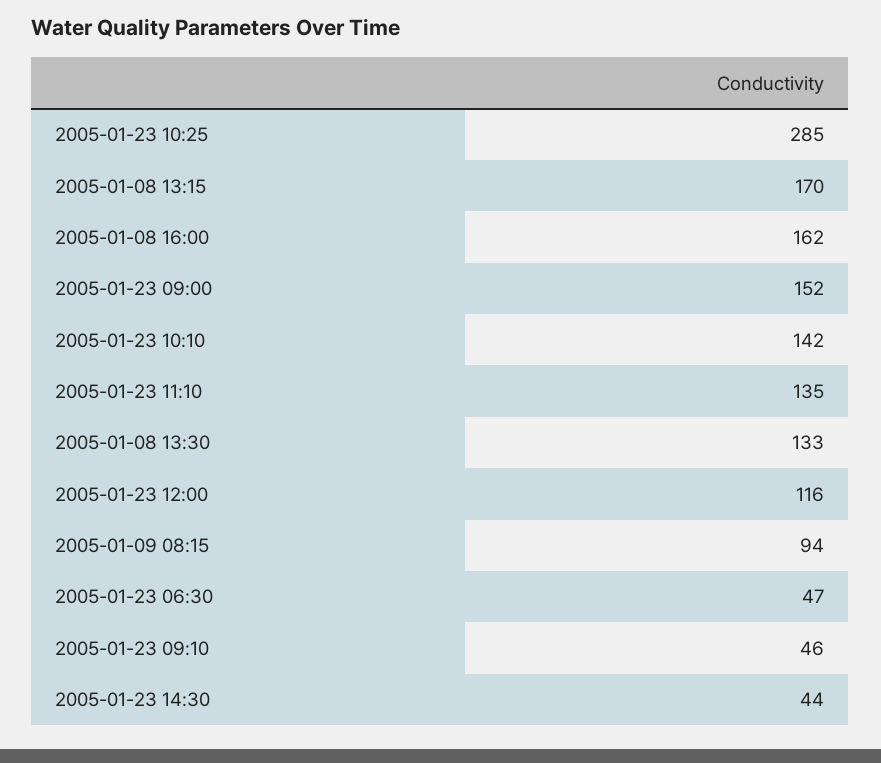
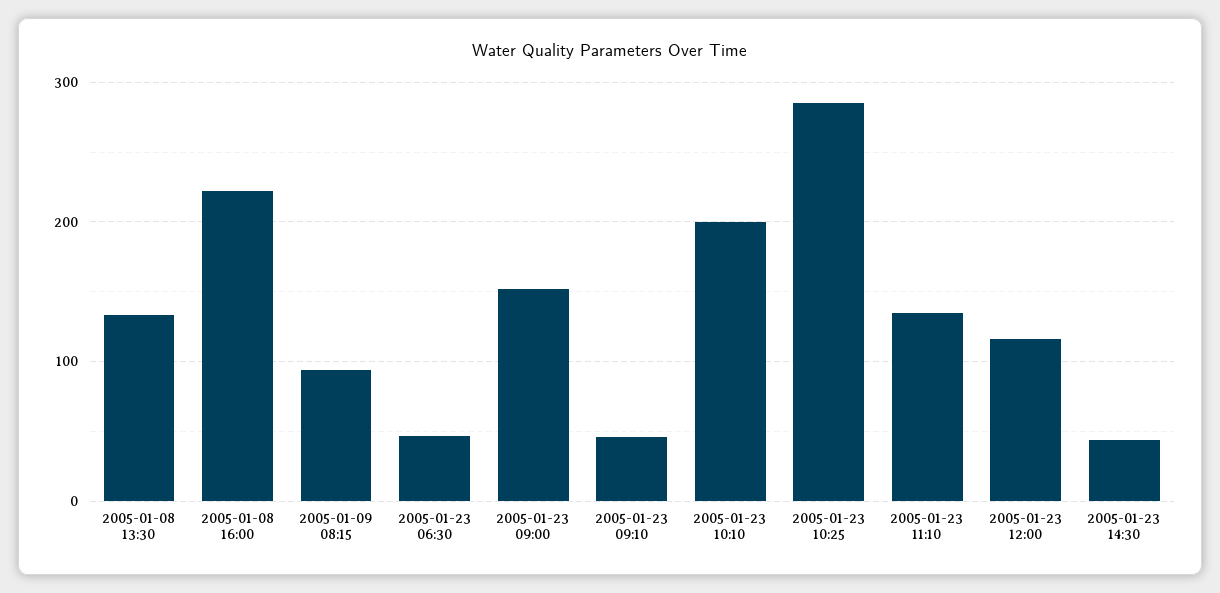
  {
    "2005-01-23 10:25": 285,
-   "2005-01-08 13:15": 170,
-   "2005-01-08 16:00": 162,
+   "2005-01-08 16:00": 220,
    "2005-01-23 09:00": 152,
-   "2005-01-23 10:10": 142,
+   "2005-01-23 10:10": 200,
    "2005-01-23 11:10": 135,
    "2005-01-08 13:30": 133,
    "2005-01-23 12:00": 116,
    "2005-01-09 08:15": 94,
    "2005-01-23 06:30": 47,
    "2005-01-23 09:10": 46,
    "2005-01-23 14:30": 44
  }

